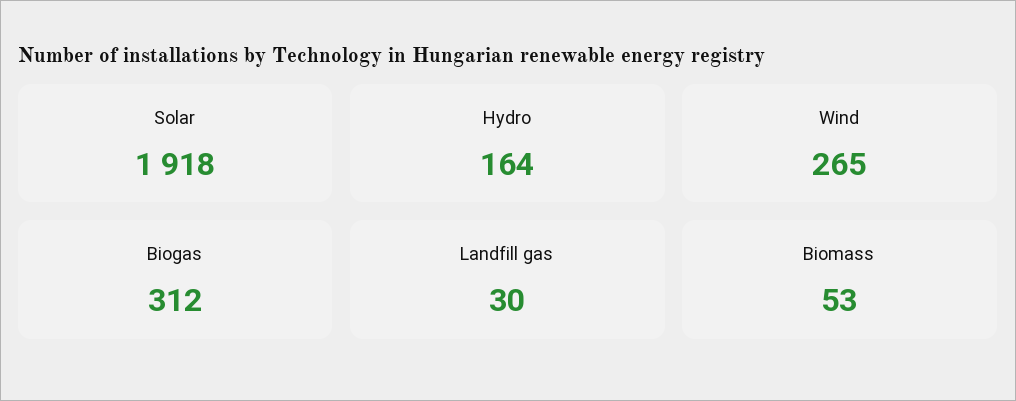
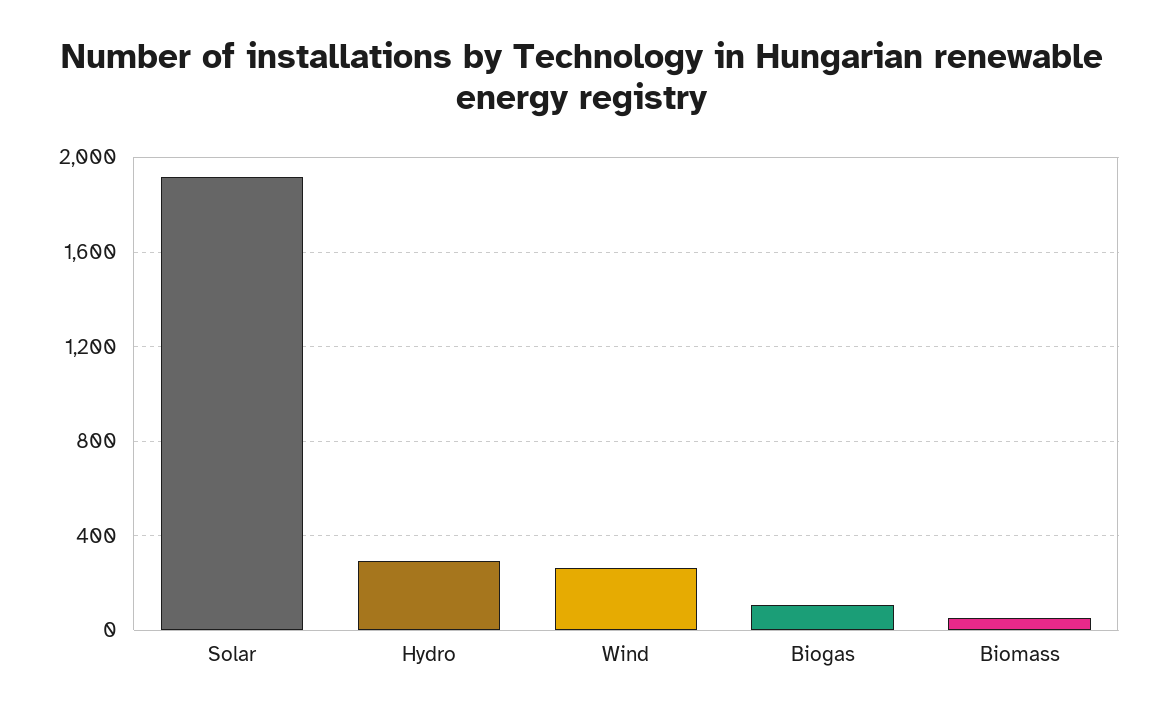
  {
    "Solar": 1918,
-   "Hydro": 164,
+   "Hydro": 300,
    "Wind": 265,
-   "Biogas": 312,
+   "Biogas": 100,
-   "Landfill gas": 30,
    "Biomass": 53
  }

